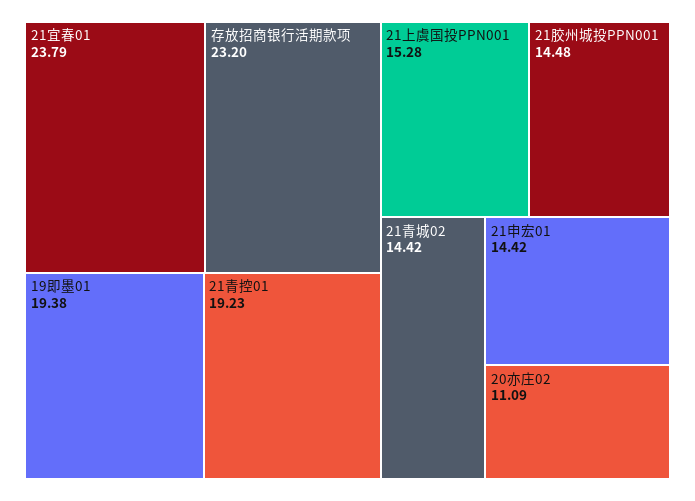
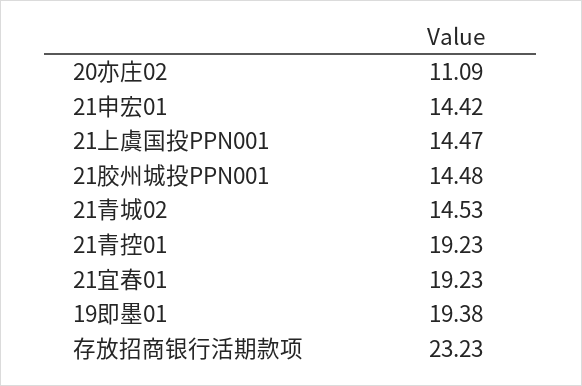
  {
-   "21宜春01": 23.79,
+   "21宜春01": 19.23,
-   "存放招商银行活期款项": 23.2,
+   "存放招商银行活期款项": 23.23,
    "19即墨01": 19.38,
    "21青控01": 19.23,
-   "21上虞国投PPN001": 15.28,
+   "21上虞国投PPN001": 14.47,
    "21胶州城投PPN001": 14.48,
-   "21青城02": 14.42,
+   "21青城02": 14.53,
    "21申宏01": 14.42,
    "20亦庄02": 11.09
  }

